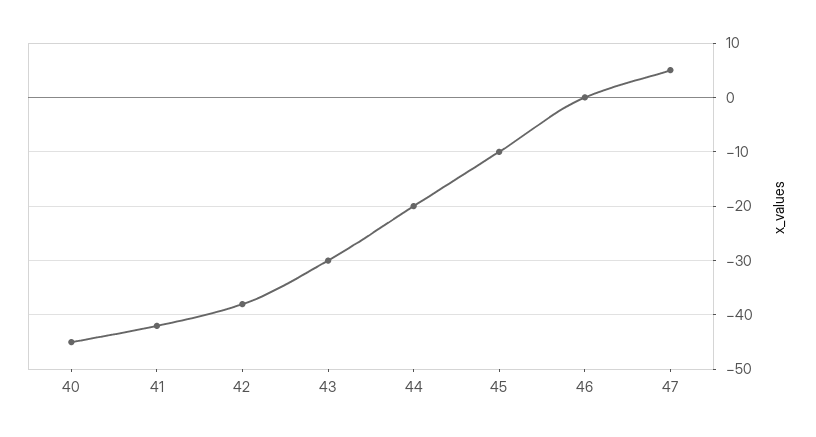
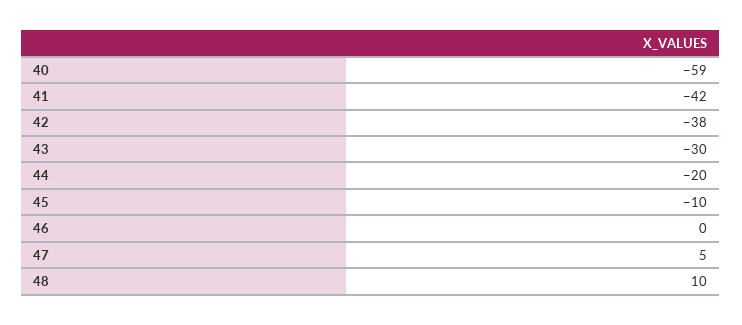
  {
-   "40": -45,
+   "40": -59,
    "41": -42,
    "42": -38,
    "43": -30,
    "44": -20,
    "45": -10,
    "46": 0,
-   "47": 5
+   "47": 5,
+   "48": 10
  }

